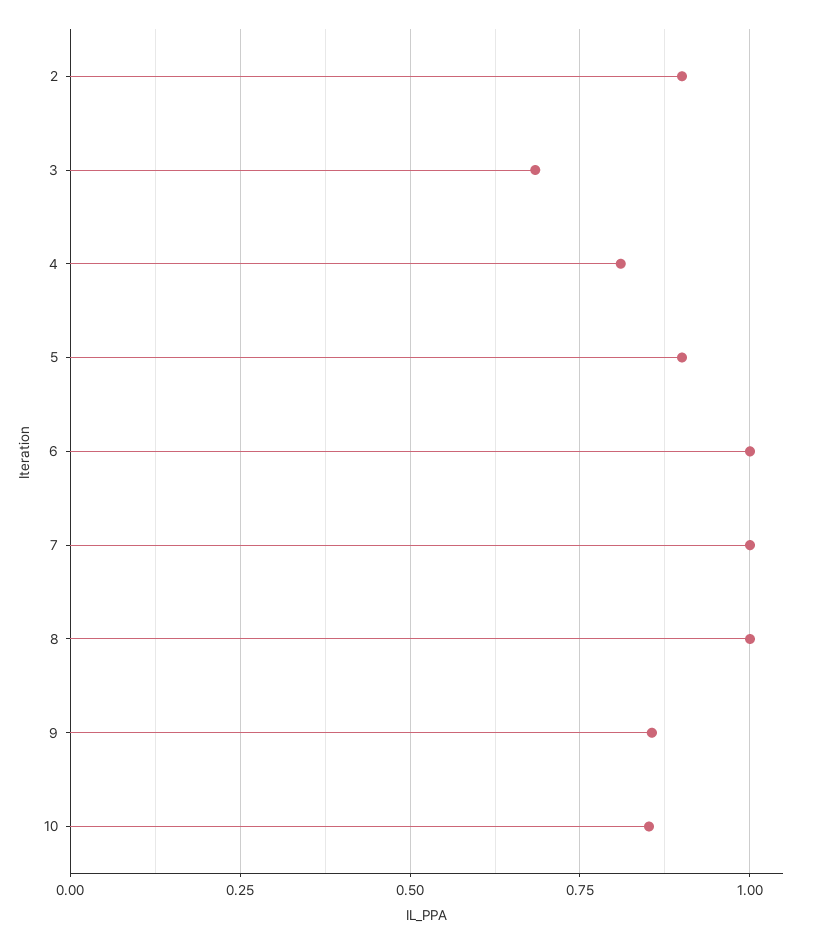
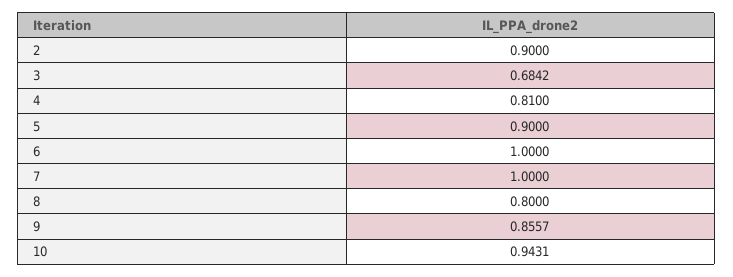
  {
    "2": 0.9,
    "3": 0.6842,
    "4": 0.81,
    "5": 0.9,
    "6": 1,
    "7": 1,
-   "8": 1,
+   "8": 0.8,
    "9": 0.8557,
-   "10": 0.85
+   "10": 0.9431
  }

